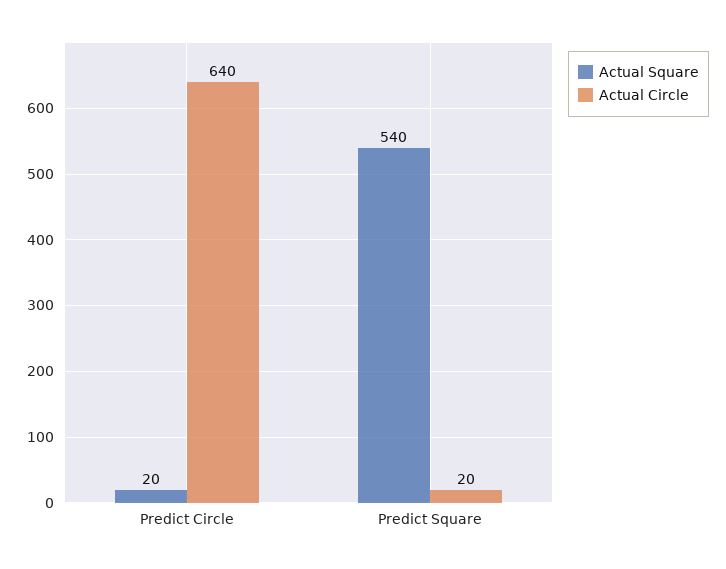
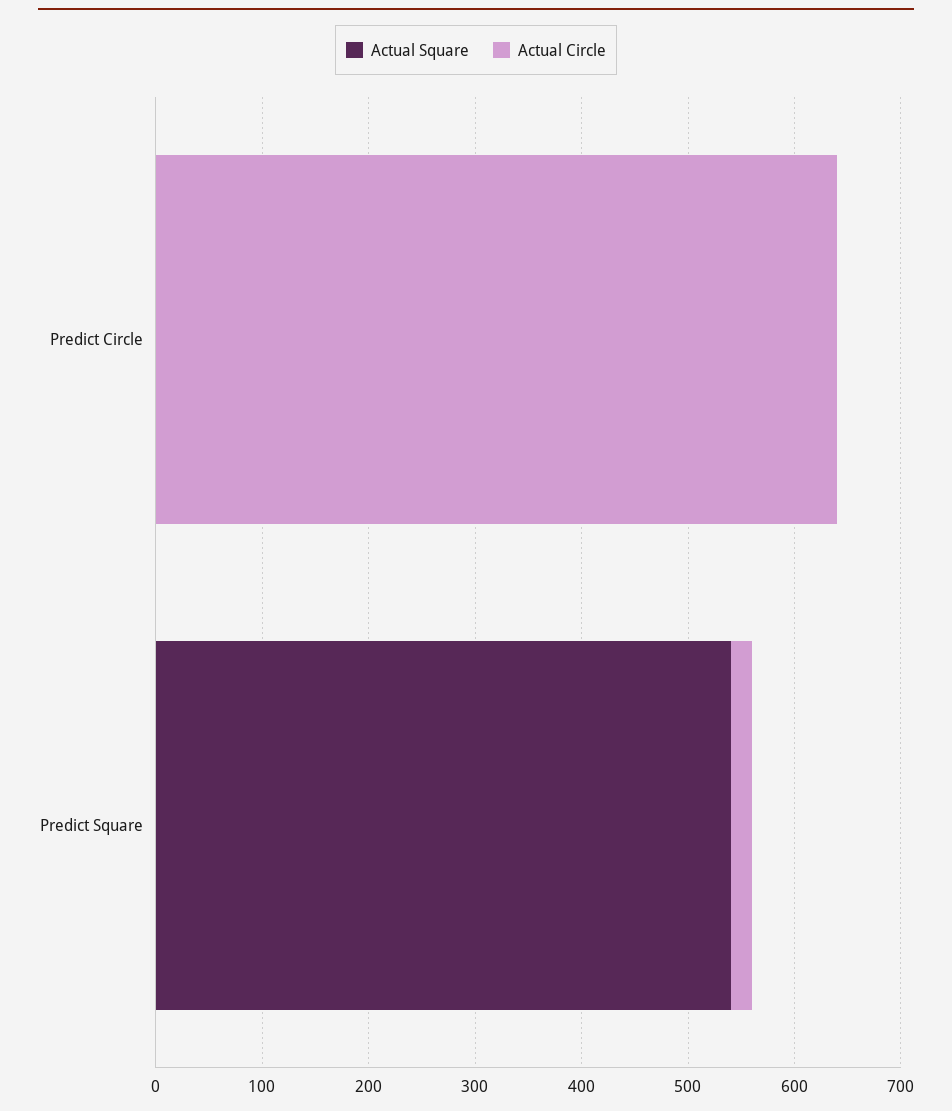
  {
    "Actual Square": {
-     "Predict Circle": 20,
+     "Predict Circle": 0,
      "Predict Square": 540
    },
    "Actual Circle": {
      "Predict Circle": 640,
      "Predict Square": 20
    }
  }

